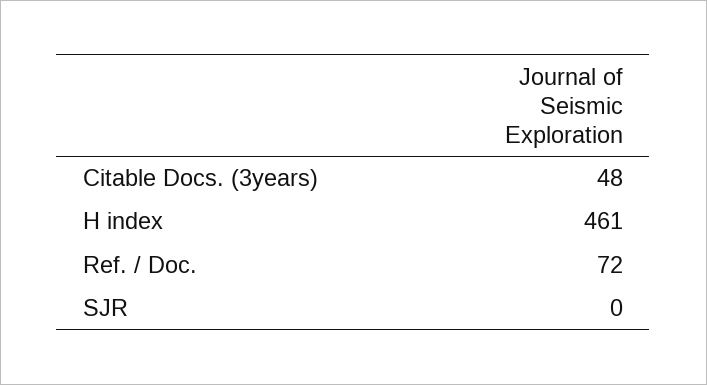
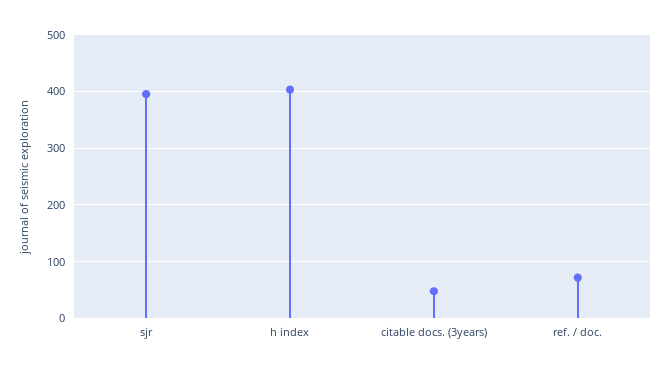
  {
    "Citable Docs. (3years)": 48,
-   "H index": 461,
+   "H index": 400,
    "Ref. / Doc.": 72,
-   "SJR": 0
+   "SJR": 400
  }

